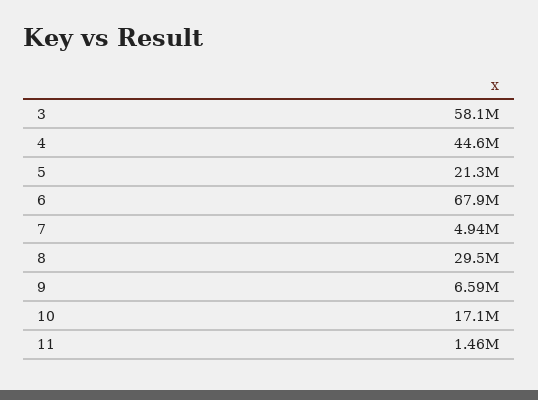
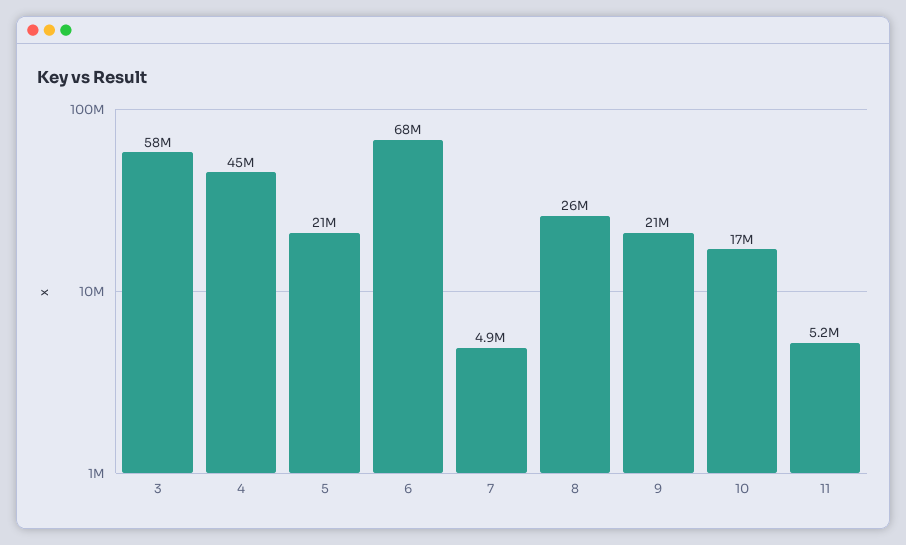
  {
    "3": 58100000,
    "4": 44600000,
    "5": 21300000,
    "6": 67900000,
    "7": 4940000,
-   "8": 29500000,
+   "8": 26000000,
-   "9": 6590000,
+   "9": 21000000,
    "10": 17100000,
-   "11": 1460000
+   "11": 5200000
  }

